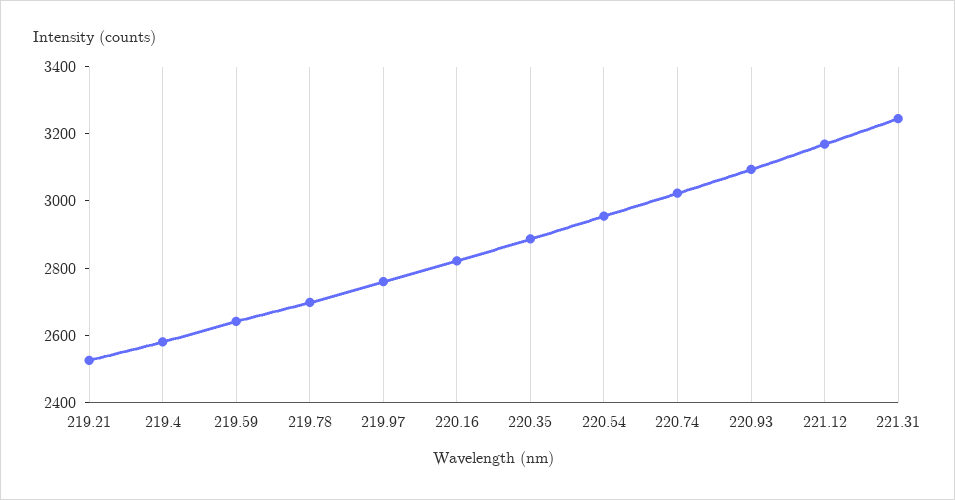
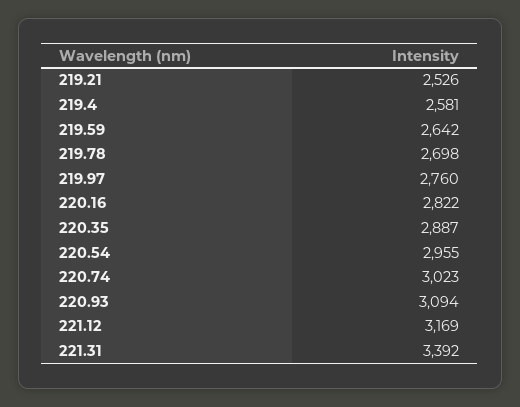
  {
    "219.21": 2526,
    "219.4": 2581,
    "219.59": 2642,
    "219.78": 2698,
    "219.97": 2760,
    "220.16": 2822,
    "220.35": 2887,
    "220.54": 2955,
    "220.74": 3023,
    "220.93": 3094,
    "221.12": 3169,
-   "221.31": 3250
+   "221.31": 3392
  }

